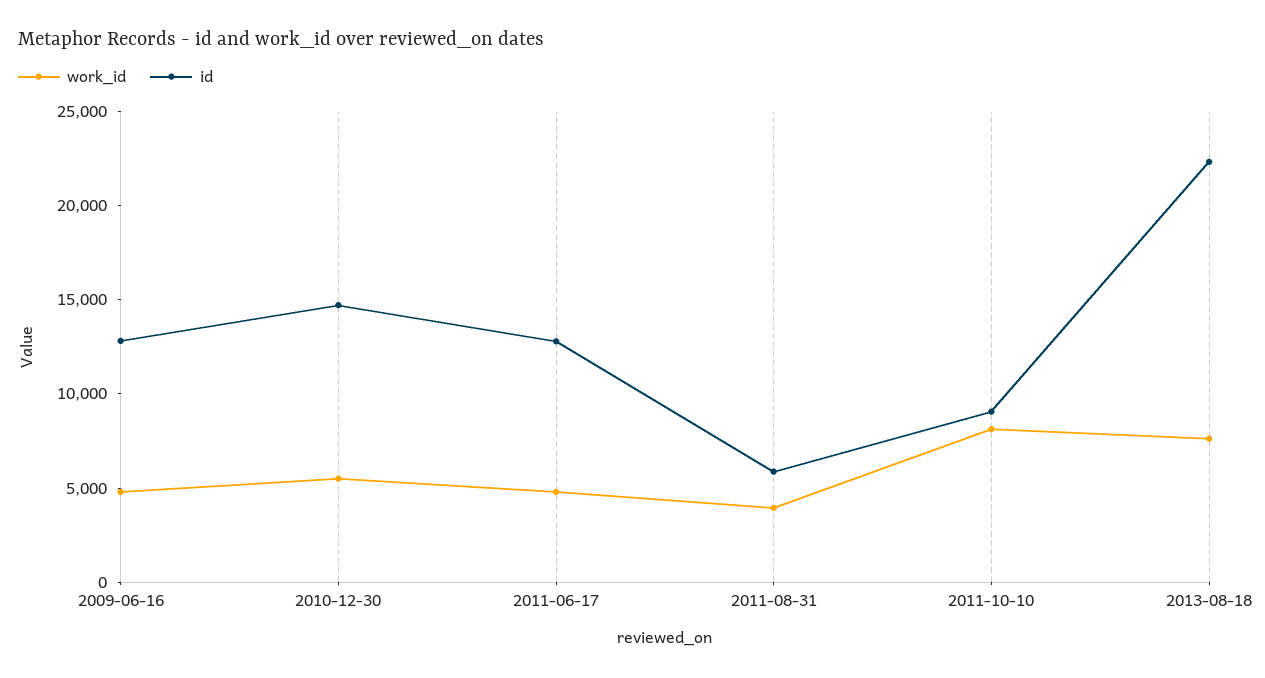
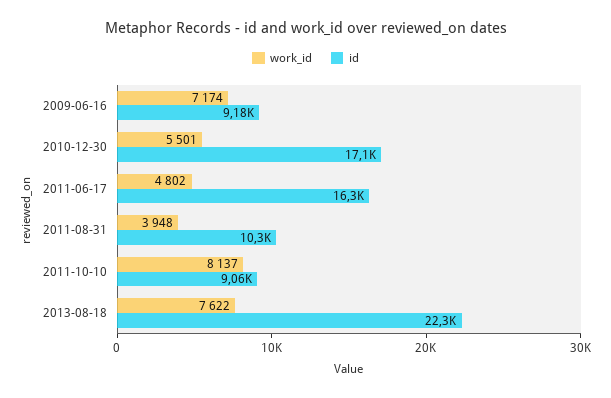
  {
    "work_id": {
-     "2009-06-16": 5000,
+     "2009-06-16": 7174,
      "2010-12-30": 5501,
      "2011-06-17": 4802,
      "2011-08-31": 3948,
      "2011-10-10": 8137,
      "2013-08-18": 7622
    },
    "id": {
-     "2009-06-16": 13000,
+     "2009-06-16": 9180,
-     "2010-12-30": 15000,
+     "2010-12-30": 17100,
-     "2011-06-17": 13000,
+     "2011-06-17": 16300,
-     "2011-08-31": 6000,
+     "2011-08-31": 10300,
      "2011-10-10": 9060,
      "2013-08-18": 22300
    }
  }

